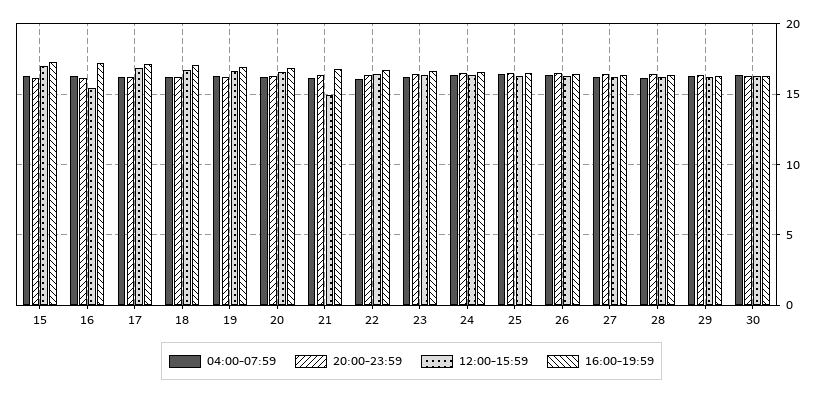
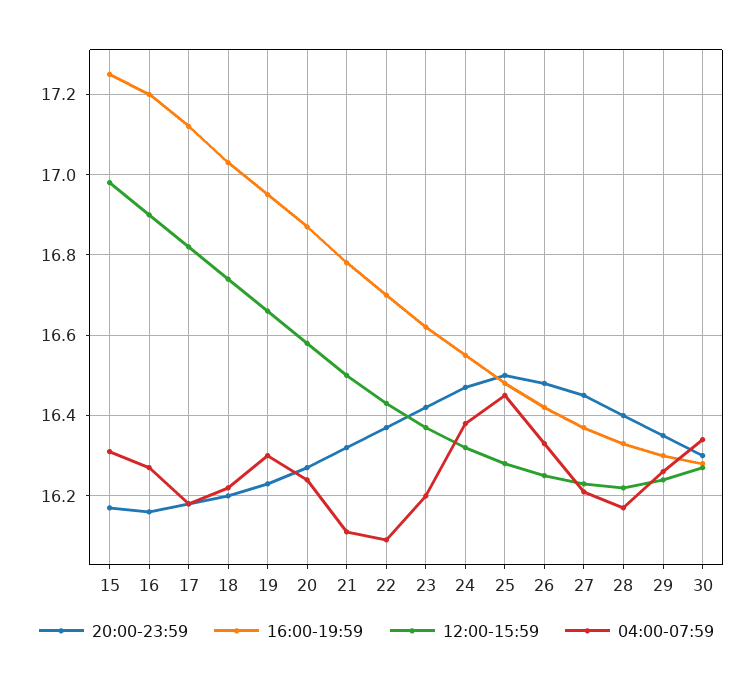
  {
    "04:00-07:59": {
      "15": 16.3,
      "16": 16.25,
      "17": 16.2,
      "18": 16.2,
      "19": 16.3,
      "20": 16.25,
      "21": 16.1,
      "22": 16.1,
      "23": 16.2,
      "24": 16.4,
      "25": 16.45,
      "26": 16.35,
      "27": 16.2,
      "28": 16.15,
      "29": 16.25,
      "30": 16.35
    },
    "20:00-23:59": {
      "15": 16.15,
      "16": 16.15,
      "17": 16.2,
      "18": 16.2,
      "19": 16.25,
      "20": 16.25,
      "21": 16.3,
      "22": 16.35,
      "23": 16.4,
      "24": 16.45,
      "25": 16.5,
      "26": 16.5,
      "27": 16.45,
      "28": 16.4,
      "29": 16.35,
      "30": 16.3
    },
    "12:00-15:59": {
      "15": 17,
-     "16": 15.5,
+     "16": 16.9,
      "17": 16.8,
      "18": 16.75,
      "19": 16.65,
      "20": 16.6,
-     "21": 15,
+     "21": 16.5,
      "22": 16.45,
      "23": 16.35,
      "24": 16.3,
      "25": 16.3,
      "26": 16.25,
      "27": 16.25,
      "28": 16.2,
      "29": 16.25,
      "30": 16.25
    },
    "16:00-19:59": {
      "15": 17.25,
      "16": 17.2,
      "17": 17.1,
      "18": 17.05,
      "19": 16.95,
      "20": 16.85,
      "21": 16.8,
      "22": 16.7,
      "23": 16.6,
      "24": 16.55,
      "25": 16.5,
      "26": 16.4,
      "27": 16.35,
      "28": 16.35,
      "29": 16.3,
      "30": 16.3
    }
  }

